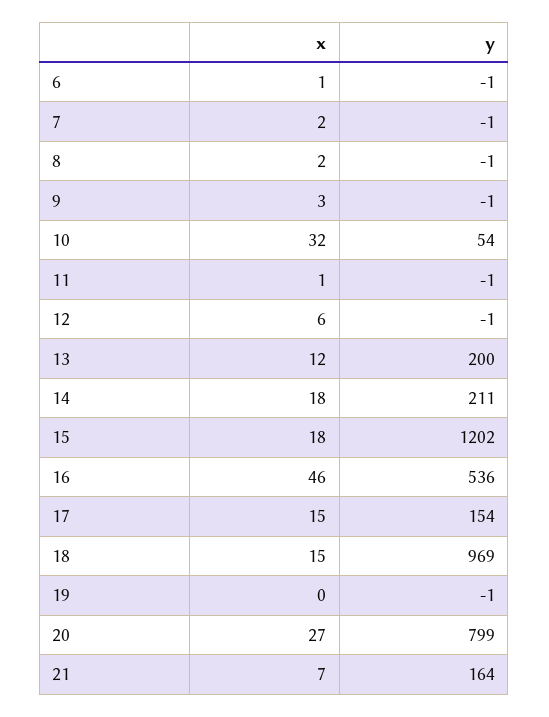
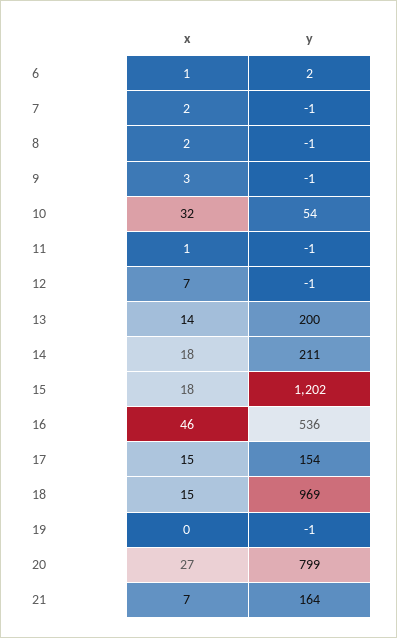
  {
    "x": {
      "6": 1,
      "7": 2,
      "8": 2,
      "9": 3,
      "10": 32,
      "11": 1,
-     "12": 6,
+     "12": 7,
-     "13": 12,
+     "13": 14,
      "14": 18,
      "15": 18,
      "16": 46,
      "17": 15,
      "18": 15,
      "19": 0,
      "20": 27,
      "21": 7
    },
    "y": {
-     "6": -1,
+     "6": 2,
      "7": -1,
      "8": -1,
      "9": -1,
      "10": 54,
      "11": -1,
      "12": -1,
      "13": 200,
      "14": 211,
      "15": 1202,
      "16": 536,
      "17": 154,
      "18": 969,
      "19": -1,
      "20": 799,
      "21": 164
    }
  }

